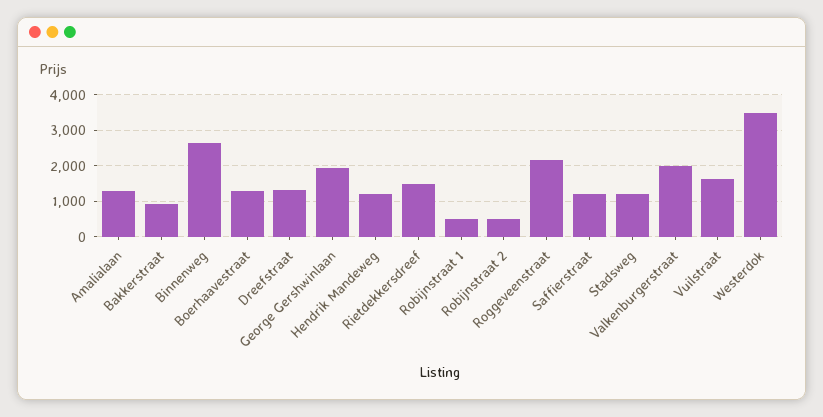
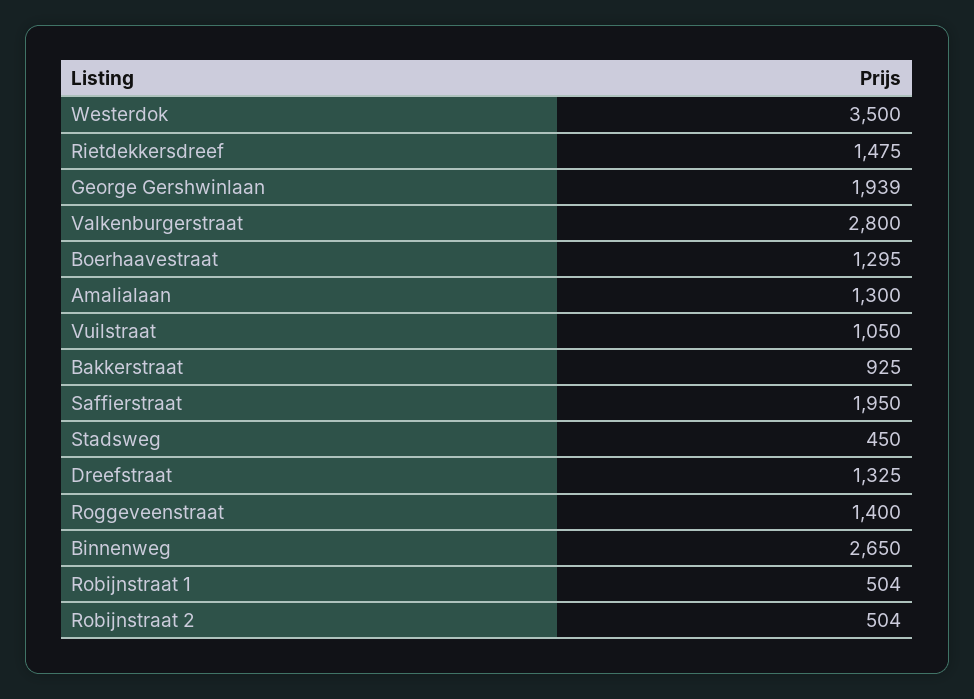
  {
    "Amalialaan": 1300,
    "Bakkerstraat": 925,
    "Binnenweg": 2650,
    "Boerhaavestraat": 1295,
    "Dreefstraat": 1325,
    "George Gershwinlaan": 1939,
-   "Hendrik Mandeweg": 1200,
    "Rietdekkersdreef": 1475,
    "Robijnstraat 1": 504,
    "Robijnstraat 2": 504,
-   "Roggeveenstraat": 2200,
+   "Roggeveenstraat": 1400,
-   "Saffierstraat": 1200,
+   "Saffierstraat": 1950,
-   "Stadsweg": 1200,
+   "Stadsweg": 450,
-   "Valkenburgerstraat": 2000,
+   "Valkenburgerstraat": 2800,
-   "Vuilstraat": 1600,
+   "Vuilstraat": 1050,
    "Westerdok": 3500
  }

